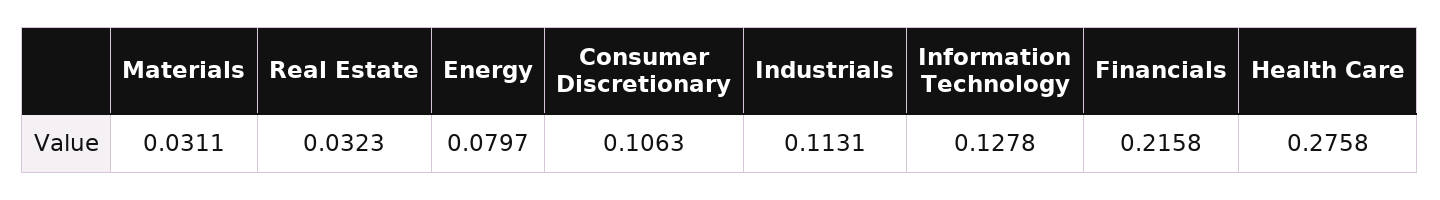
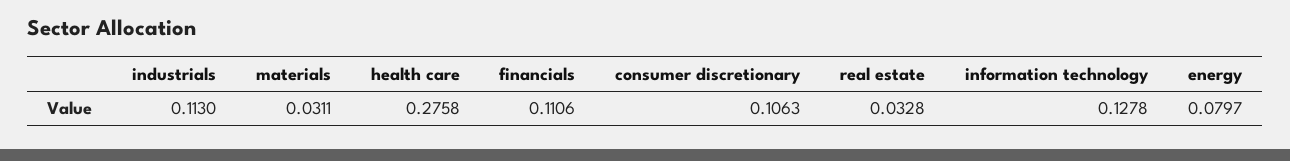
  {
    "Materials": 0.0311,
-   "Real Estate": 0.0323,
+   "Real Estate": 0.0328,
    "Energy": 0.0797,
    "Consumer Discretionary": 0.1063,
-   "Industrials": 0.1131,
+   "Industrials": 0.113,
    "Information Technology": 0.1278,
-   "Financials": 0.2158,
+   "Financials": 0.1106,
    "Health Care": 0.2758
  }

